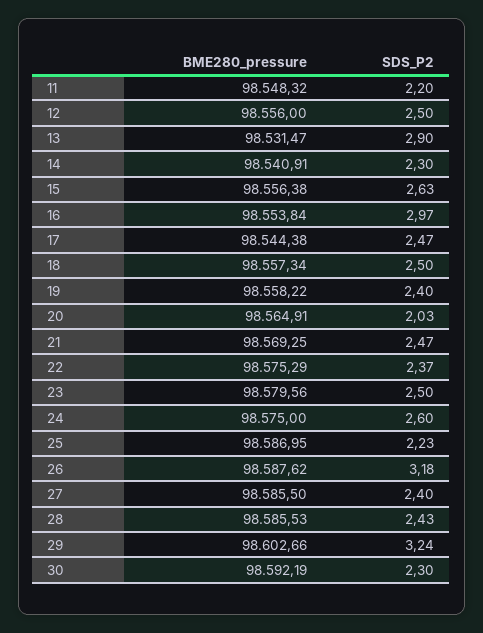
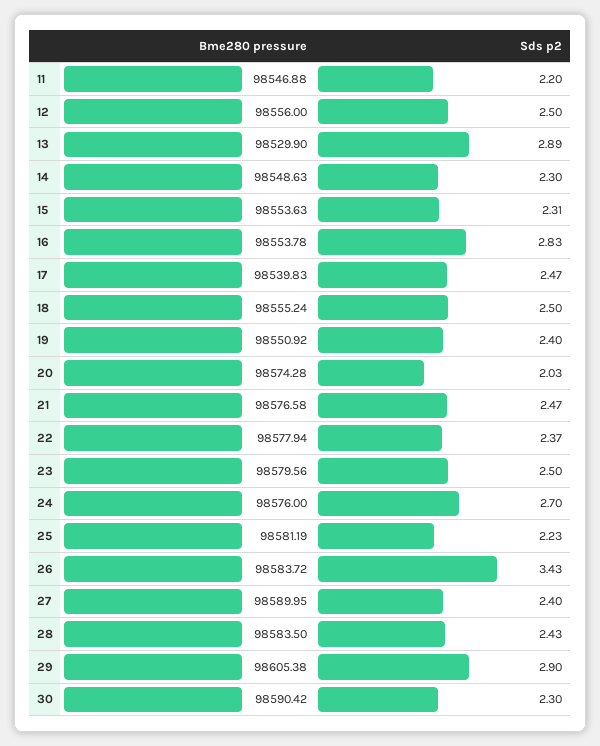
  {
    "BME280_pressure": {
-     "11": 98548.32,
+     "11": 98546.88,
      "12": 98556,
-     "13": 98531.47,
+     "13": 98529.9,
-     "14": 98540.91,
+     "14": 98548.63,
-     "15": 98556.38,
+     "15": 98553.63,
-     "16": 98553.84,
+     "16": 98553.78,
-     "17": 98544.38,
+     "17": 98539.83,
-     "18": 98557.34,
+     "18": 98555.24,
-     "19": 98558.22,
+     "19": 98550.92,
-     "20": 98564.91,
+     "20": 98574.28,
-     "21": 98569.25,
+     "21": 98576.58,
-     "22": 98575.29,
+     "22": 98577.94,
      "23": 98579.56,
-     "24": 98575,
+     "24": 98576,
-     "25": 98586.95,
+     "25": 98581.19,
-     "26": 98587.62,
+     "26": 98583.72,
-     "27": 98585.5,
+     "27": 98589.95,
-     "28": 98585.53,
+     "28": 98583.5,
-     "29": 98602.66,
+     "29": 98605.38,
-     "30": 98592.19
+     "30": 98590.42
    },
    "SDS_P2": {
      "11": 2.2,
      "12": 2.5,
-     "13": 2.9,
+     "13": 2.89,
      "14": 2.3,
-     "15": 2.63,
+     "15": 2.31,
-     "16": 2.97,
+     "16": 2.83,
      "17": 2.47,
      "18": 2.5,
      "19": 2.4,
      "20": 2.03,
      "21": 2.47,
      "22": 2.37,
      "23": 2.5,
-     "24": 2.6,
+     "24": 2.7,
      "25": 2.23,
-     "26": 3.18,
+     "26": 3.43,
      "27": 2.4,
      "28": 2.43,
-     "29": 3.24,
+     "29": 2.9,
      "30": 2.3
    }
  }

